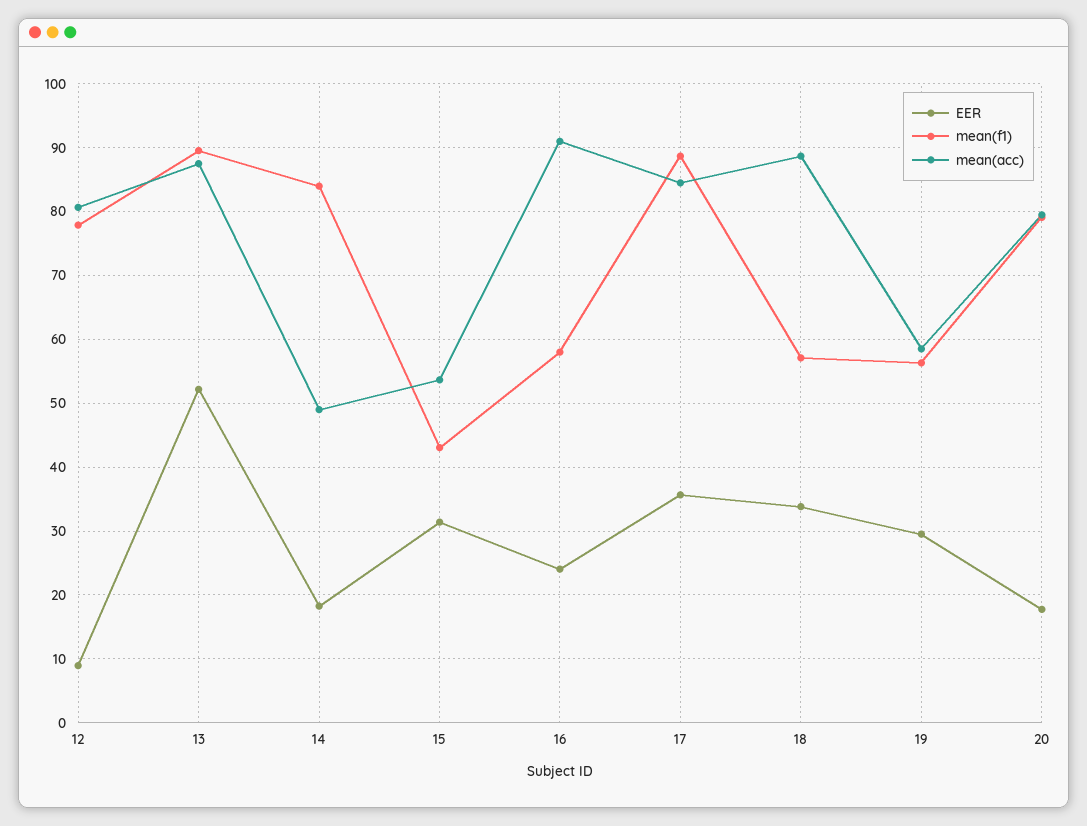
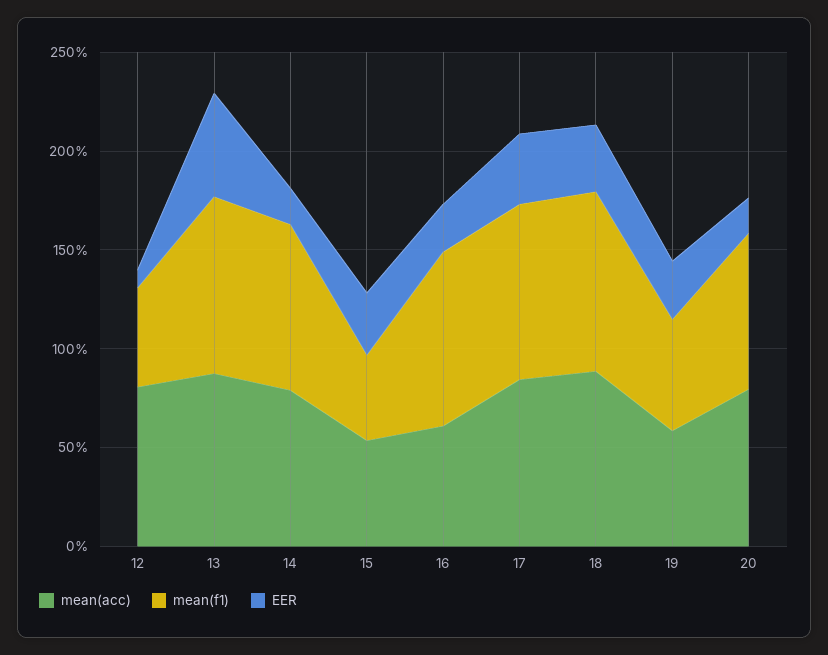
  {
    "EER": {
      "12": 9,
      "13": 52,
      "14": 18,
      "15": 31,
      "16": 24,
      "17": 36,
      "18": 34,
      "19": 30,
      "20": 18
    },
    "mean(f1)": {
-     "12": 78,
+     "12": 50,
      "13": 90,
      "14": 84,
      "15": 43,
-     "16": 58,
+     "16": 90,
      "17": 89,
-     "18": 57,
+     "18": 90,
      "19": 56,
      "20": 79
    },
    "mean(acc)": {
      "12": 81,
      "13": 88,
-     "14": 49,
+     "14": 80,
      "15": 54,
-     "16": 91,
+     "16": 60,
      "17": 85,
      "18": 89,
      "19": 59,
      "20": 80
    }
  }

